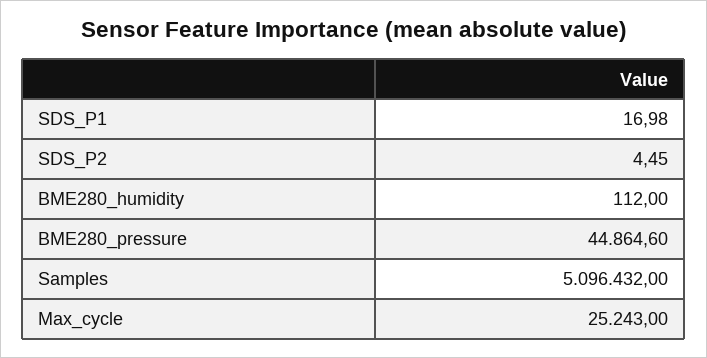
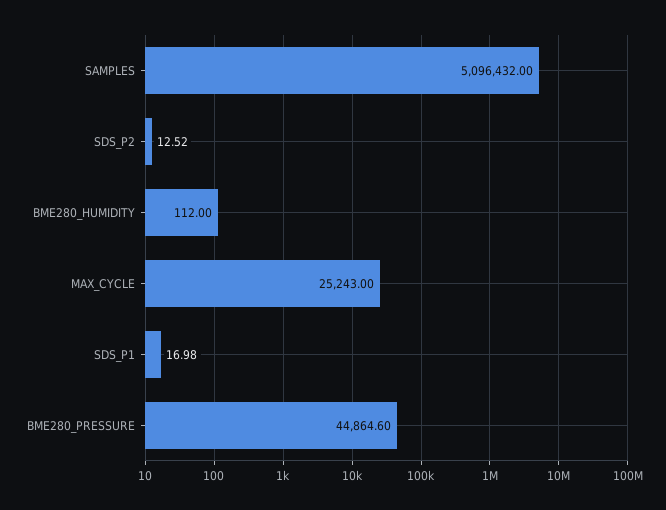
  {
    "SDS_P1": 16.98,
-   "SDS_P2": 4.45,
+   "SDS_P2": 12.52,
    "BME280_humidity": 112,
    "BME280_pressure": 44864.6,
    "Samples": 5096432,
    "Max_cycle": 25243
  }

